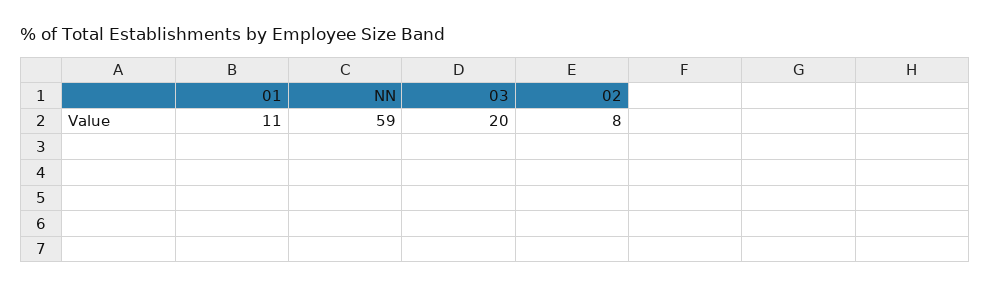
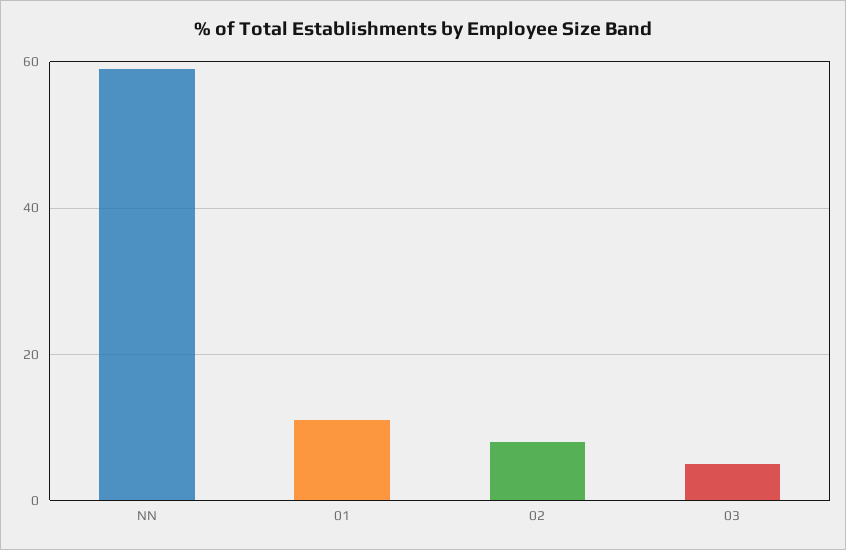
  {
    "01": 11,
    "NN": 59,
-   "03": 20,
+   "03": 5,
    "02": 8
  }

